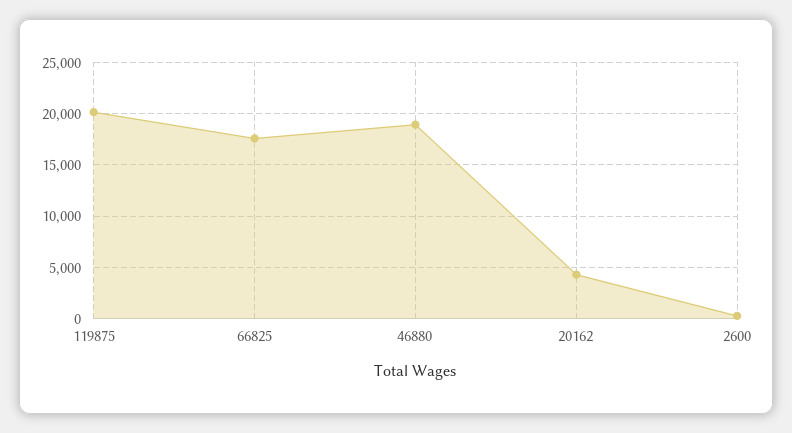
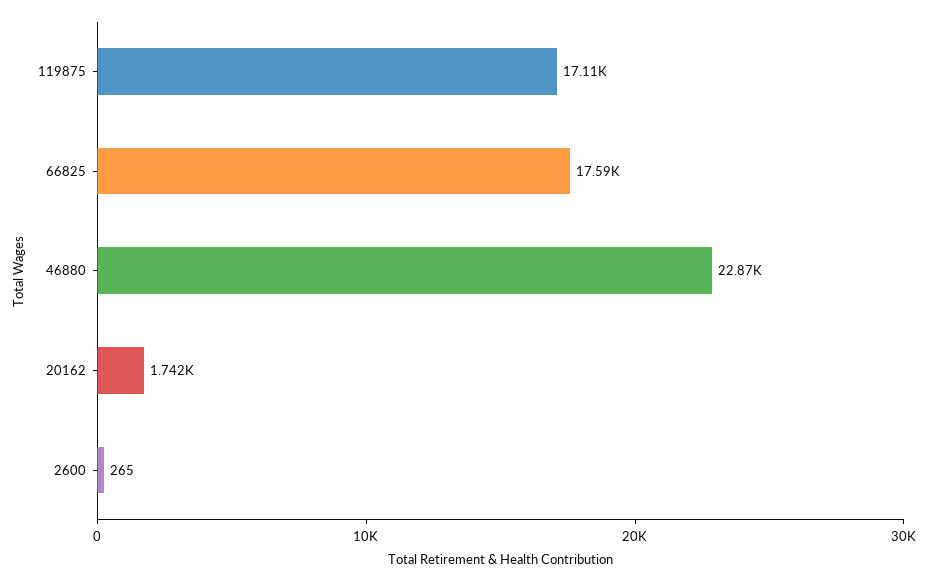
  {
-   "119875": 20000,
+   "119875": 17110,
    "66825": 17590,
-   "46880": 19000,
+   "46880": 22870,
-   "20162": 4000,
+   "20162": 1742,
    "2600": 265
  }

